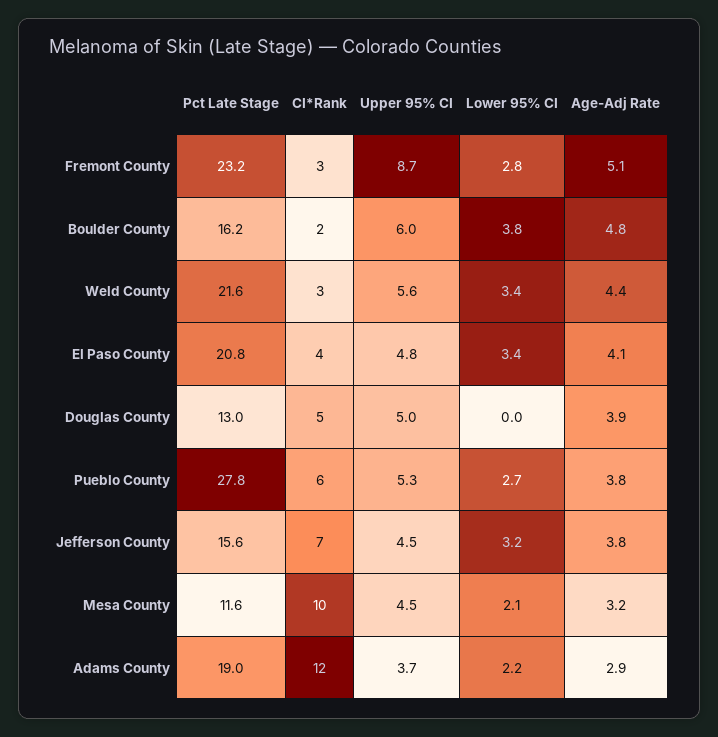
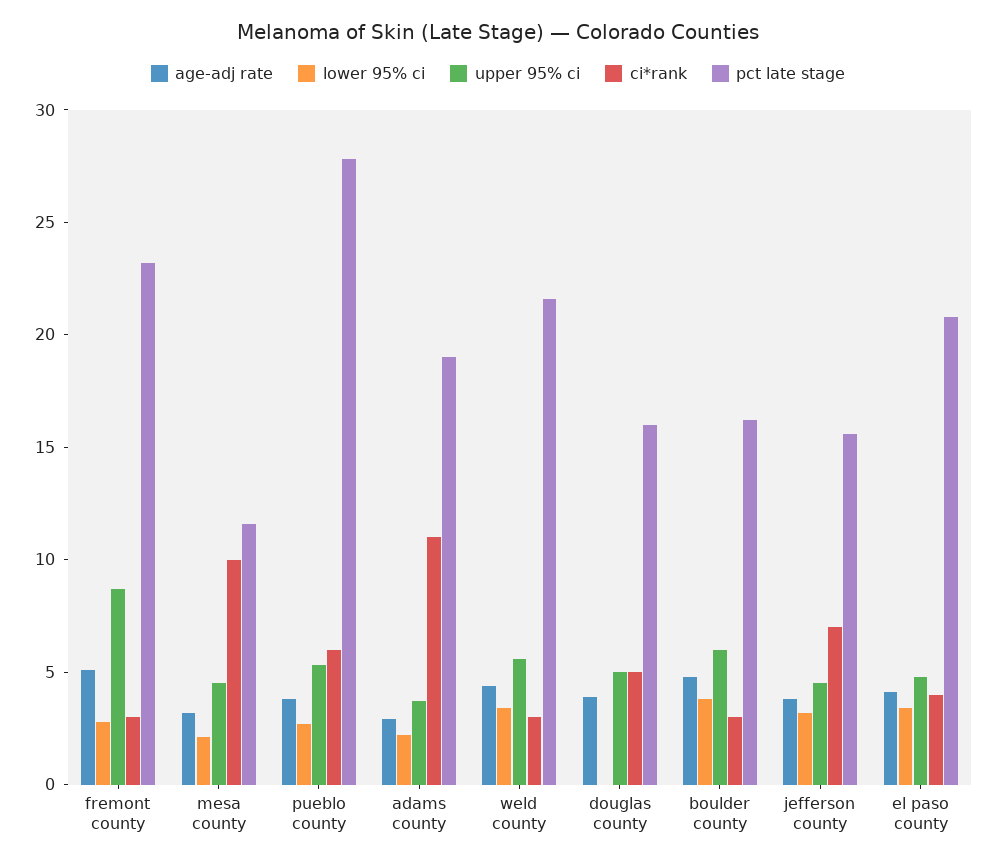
  {
    "Pct Late Stage": {
      "Fremont County": 23.2,
      "Boulder County": 16.2,
      "Weld County": 21.6,
      "El Paso County": 20.8,
-     "Douglas County": 13,
+     "Douglas County": 16,
      "Pueblo County": 27.8,
      "Jefferson County": 15.6,
      "Mesa County": 11.6,
      "Adams County": 19
    },
    "CI*Rank": {
      "Fremont County": 3,
-     "Boulder County": 2,
+     "Boulder County": 3,
      "Weld County": 3,
      "El Paso County": 4,
      "Douglas County": 5,
      "Pueblo County": 6,
      "Jefferson County": 7,
      "Mesa County": 10,
-     "Adams County": 12
+     "Adams County": 11
    },
    "Upper 95% CI": {
      "Fremont County": 8.7,
      "Boulder County": 6,
      "Weld County": 5.6,
      "El Paso County": 4.8,
      "Douglas County": 5,
      "Pueblo County": 5.3,
      "Jefferson County": 4.5,
      "Mesa County": 4.5,
      "Adams County": 3.7
    },
    "Lower 95% CI": {
      "Fremont County": 2.8,
      "Boulder County": 3.8,
      "Weld County": 3.4,
      "El Paso County": 3.4,
      "Douglas County": 0,
      "Pueblo County": 2.7,
      "Jefferson County": 3.2,
      "Mesa County": 2.1,
      "Adams County": 2.2
    },
    "Age-Adj Rate": {
      "Fremont County": 5.1,
      "Boulder County": 4.8,
      "Weld County": 4.4,
      "El Paso County": 4.1,
      "Douglas County": 3.9,
      "Pueblo County": 3.8,
      "Jefferson County": 3.8,
      "Mesa County": 3.2,
      "Adams County": 2.9
    }
  }

